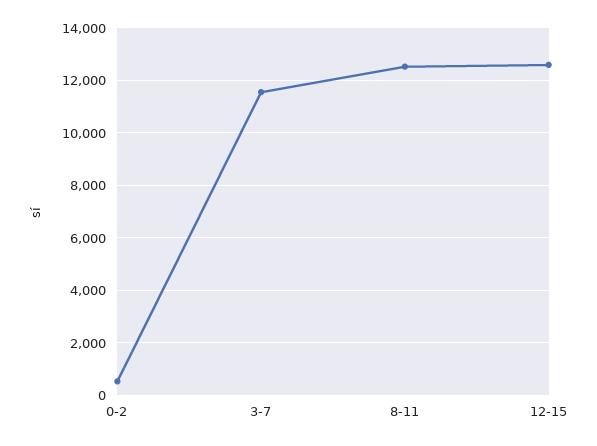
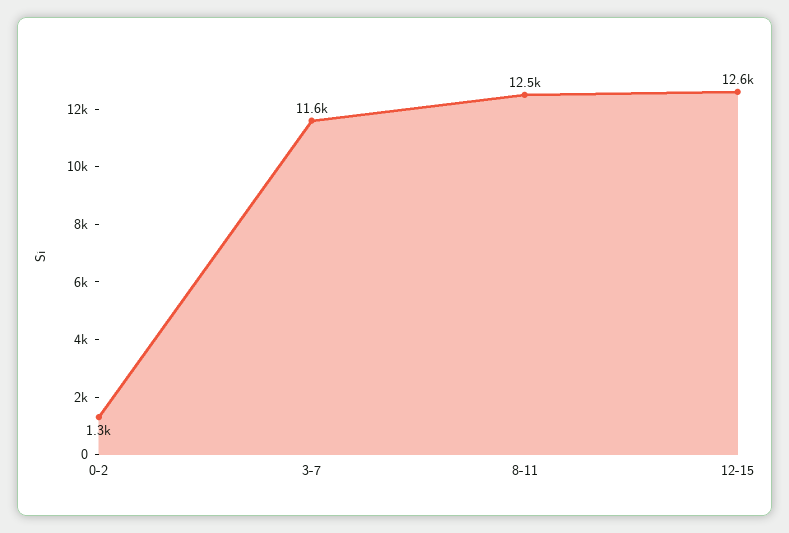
  {
-   "0-2": 500,
+   "0-2": 1300,
    "3-7": 11600,
    "8-11": 12500,
    "12-15": 12600
  }

